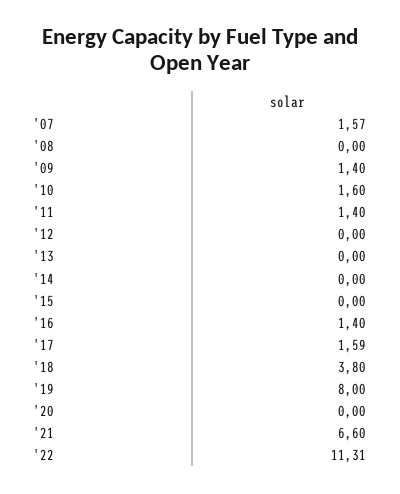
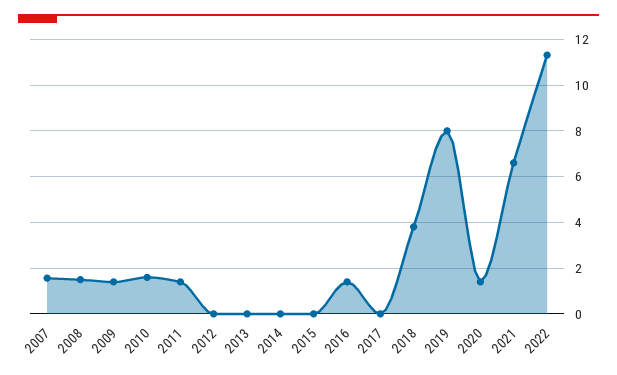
  {
    "'07": 1.57,
-   "'08": 0,
+   "'08": 1.5,
    "'09": 1.4,
    "'10": 1.6,
    "'11": 1.4,
    "'12": 0,
    "'13": 0,
    "'14": 0,
    "'15": 0,
    "'16": 1.4,
-   "'17": 1.59,
+   "'17": 0,
    "'18": 3.8,
    "'19": 8,
-   "'20": 0,
+   "'20": 1.5,
    "'21": 6.6,
    "'22": 11.31
  }

